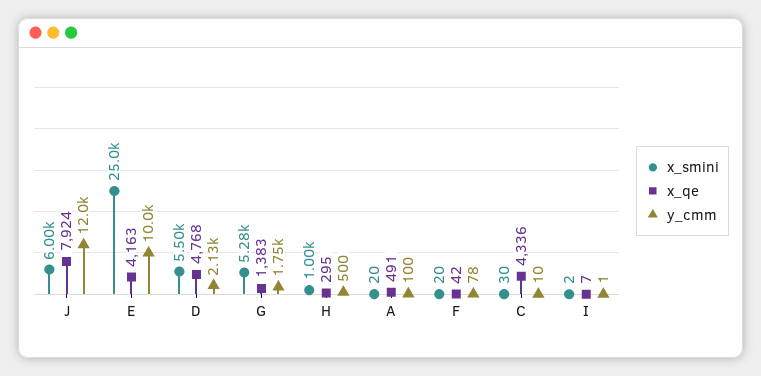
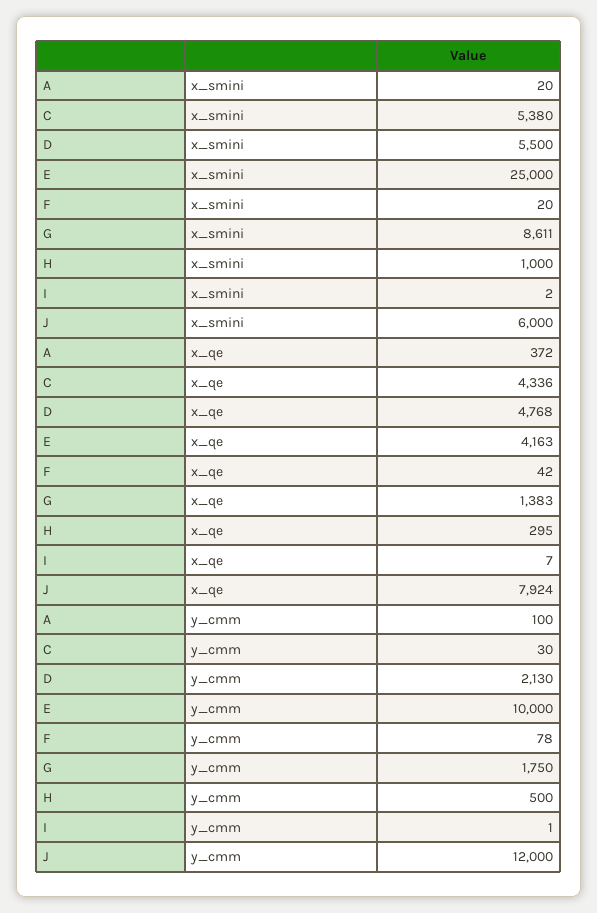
  {
    "x_smini": {
      "J": 6000,
      "E": 25000,
      "D": 5500,
-     "G": 5280,
+     "G": 8611,
      "H": 1000,
      "A": 20,
      "F": 20,
-     "C": 30,
+     "C": 5380,
      "I": 2
    },
    "x_qe": {
      "J": 7924,
      "E": 4163,
      "D": 4768,
      "G": 1383,
      "H": 295,
-     "A": 491,
+     "A": 372,
      "F": 42,
      "C": 4336,
      "I": 7
    },
    "y_cmm": {
      "J": 12000,
      "E": 10000,
      "D": 2130,
      "G": 1750,
      "H": 500,
      "A": 100,
      "F": 78,
-     "C": 10,
+     "C": 30,
      "I": 1
    }
  }

